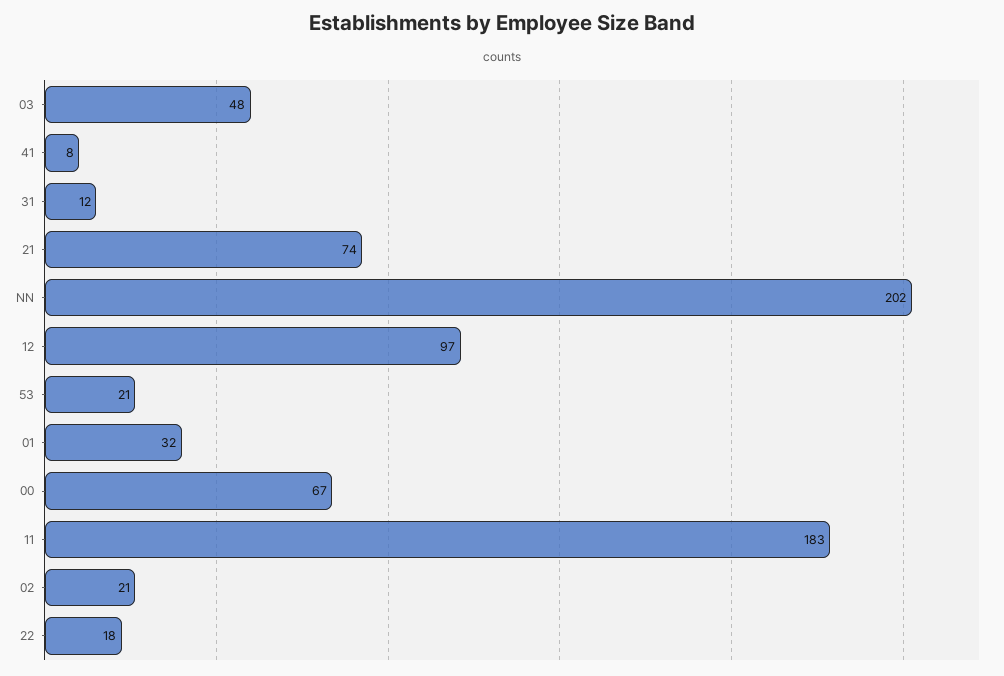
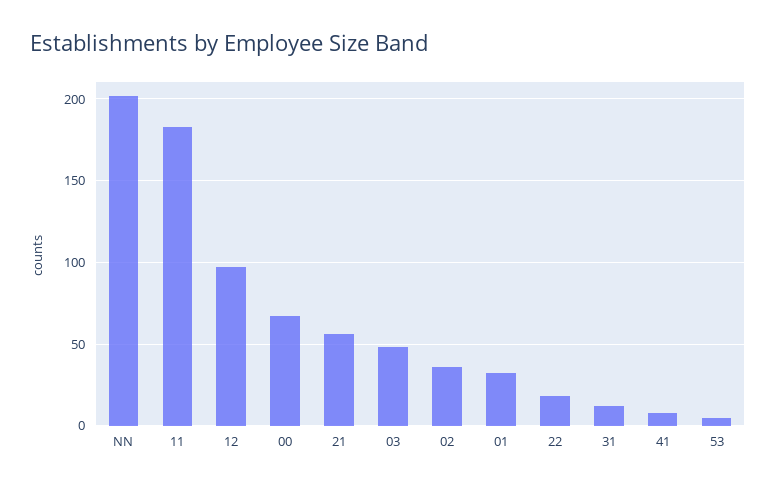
  {
    "03": 48,
    "41": 8,
    "31": 12,
-   "21": 74,
+   "21": 55,
    "NN": 202,
    "12": 97,
-   "53": 21,
+   "53": 5,
    "01": 32,
    "00": 67,
    "11": 183,
-   "02": 21,
+   "02": 35,
    "22": 18
  }

